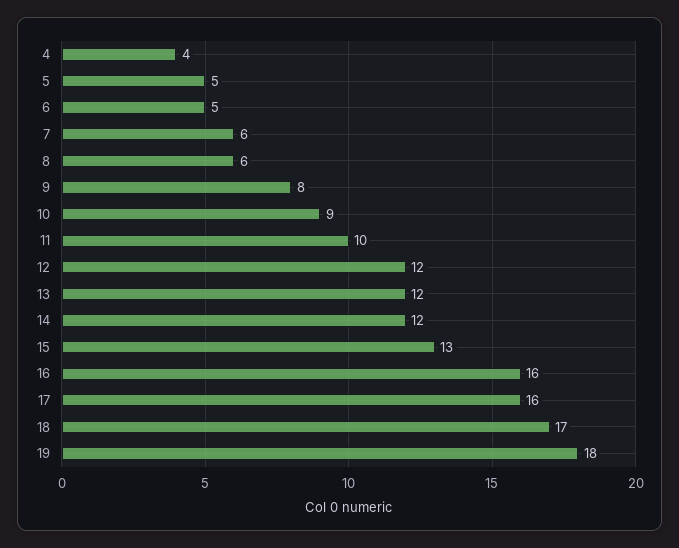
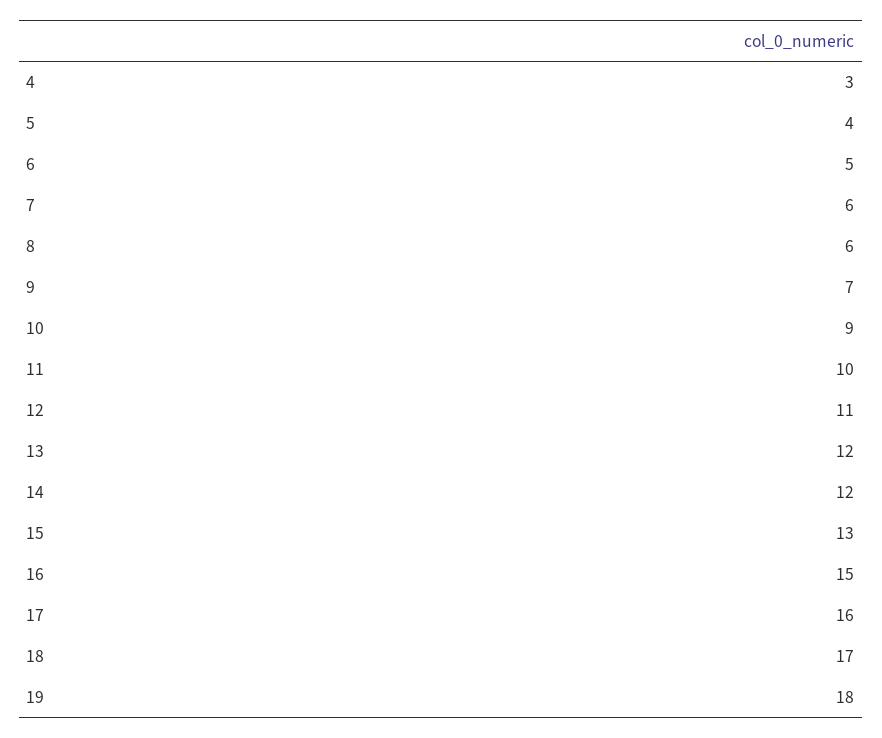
  {
-   "4": 4,
+   "4": 3,
-   "5": 5,
+   "5": 4,
    "6": 5,
    "7": 6,
    "8": 6,
-   "9": 8,
+   "9": 7,
    "10": 9,
    "11": 10,
-   "12": 12,
+   "12": 11,
    "13": 12,
    "14": 12,
    "15": 13,
-   "16": 16,
+   "16": 15,
    "17": 16,
    "18": 17,
    "19": 18
  }

